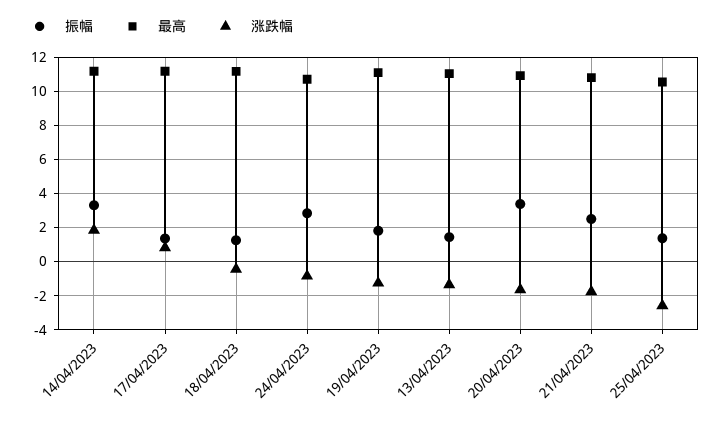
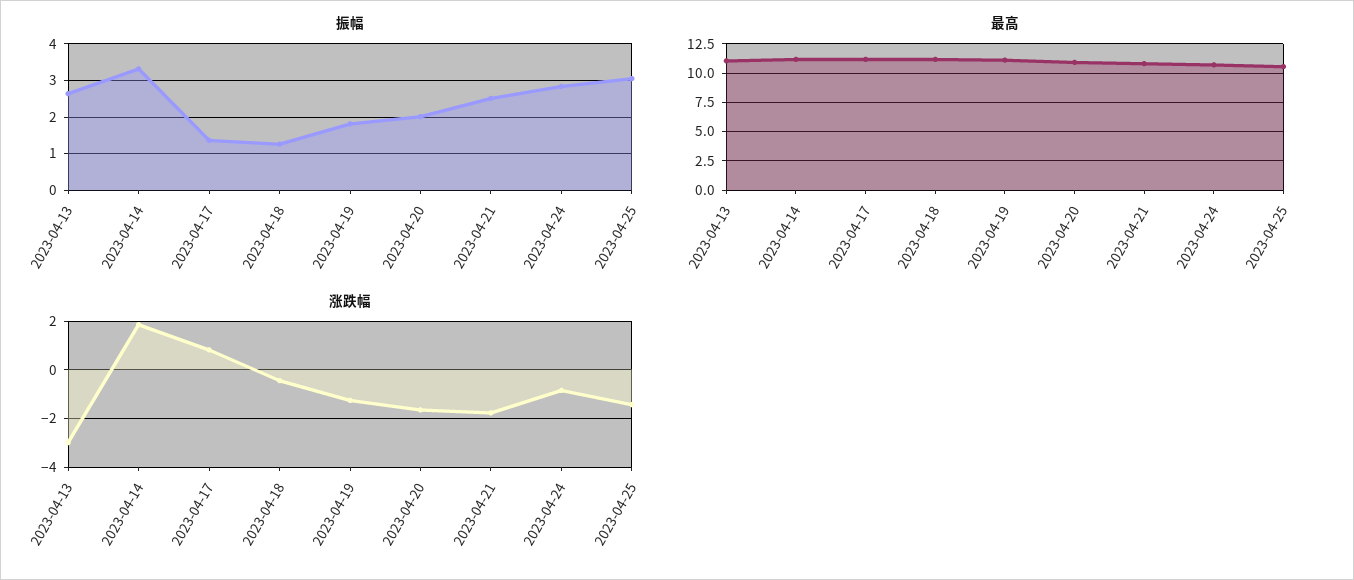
  {
    "振幅": {
      "14/04/2023": 3.4,
      "17/04/2023": 1.4,
      "18/04/2023": 1.2,
      "24/04/2023": 2.8,
      "19/04/2023": 1.8,
-     "13/04/2023": 1.5,
+     "13/04/2023": 2.6,
-     "20/04/2023": 3.5,
+     "20/04/2023": 2,
      "21/04/2023": 2.6,
-     "25/04/2023": 1.5
+     "25/04/2023": 3
    },
    "最高": {
      "14/04/2023": 11,
      "17/04/2023": 11,
      "18/04/2023": 11,
      "24/04/2023": 10.5,
      "19/04/2023": 11,
      "13/04/2023": 11,
      "20/04/2023": 11,
      "21/04/2023": 11,
      "25/04/2023": 10.5
    },
    "涨跌幅": {
      "14/04/2023": 1.75,
      "17/04/2023": 0.75,
      "18/04/2023": -0.5,
      "24/04/2023": -0.75,
      "19/04/2023": -1.25,
-     "13/04/2023": -1.5,
+     "13/04/2023": -3,
      "20/04/2023": -1.75,
      "21/04/2023": -1.75,
-     "25/04/2023": -2.5
+     "25/04/2023": -1.5
    }
  }

